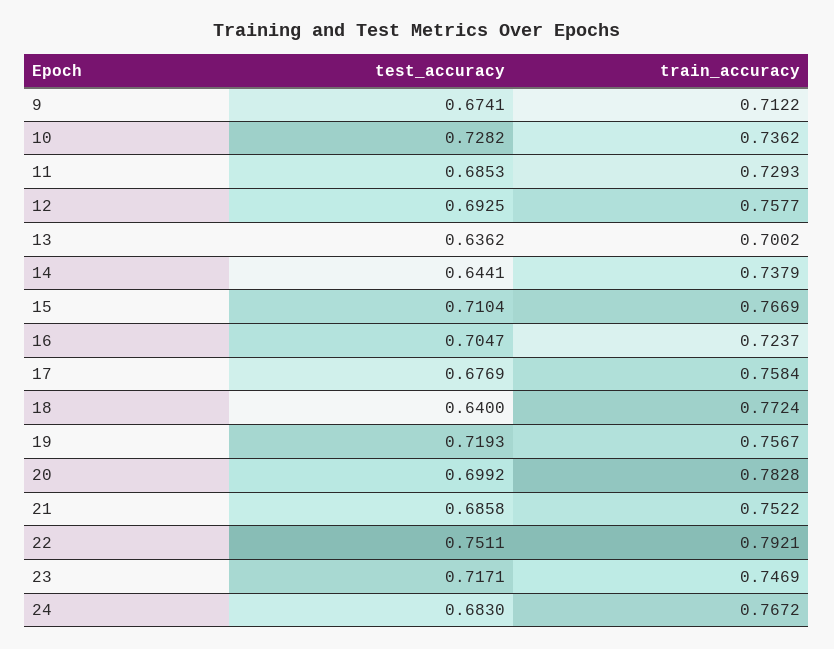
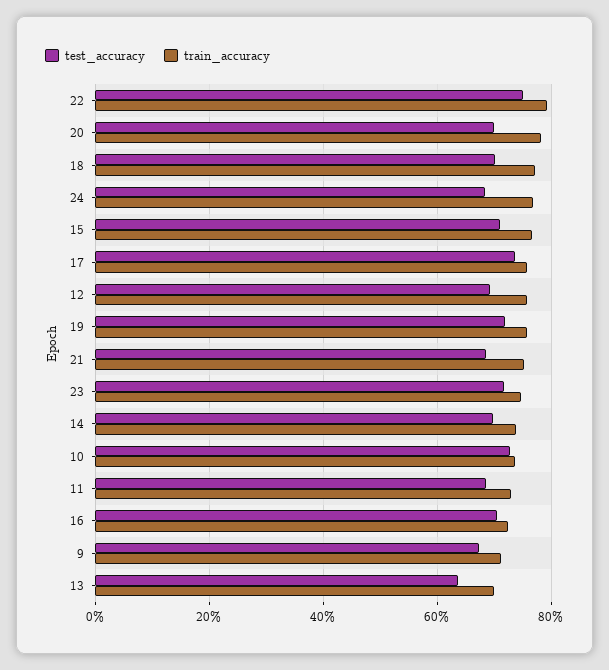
  {
    "test_accuracy": {
      "9": 0.6741,
      "10": 0.7282,
      "11": 0.6853,
      "12": 0.6925,
      "13": 0.6362,
-     "14": 0.6441,
+     "14": 0.7,
      "15": 0.7104,
      "16": 0.7047,
-     "17": 0.6769,
+     "17": 0.74,
-     "18": 0.64,
+     "18": 0.7,
      "19": 0.7193,
      "20": 0.6992,
      "21": 0.6858,
      "22": 0.7511,
      "23": 0.7171,
      "24": 0.683
    },
    "train_accuracy": {
      "9": 0.7122,
      "10": 0.7362,
      "11": 0.7293,
      "12": 0.7577,
      "13": 0.7002,
      "14": 0.7379,
      "15": 0.7669,
      "16": 0.7237,
      "17": 0.7584,
      "18": 0.7724,
      "19": 0.7567,
      "20": 0.7828,
      "21": 0.7522,
      "22": 0.7921,
      "23": 0.7469,
      "24": 0.7672
    }
  }

